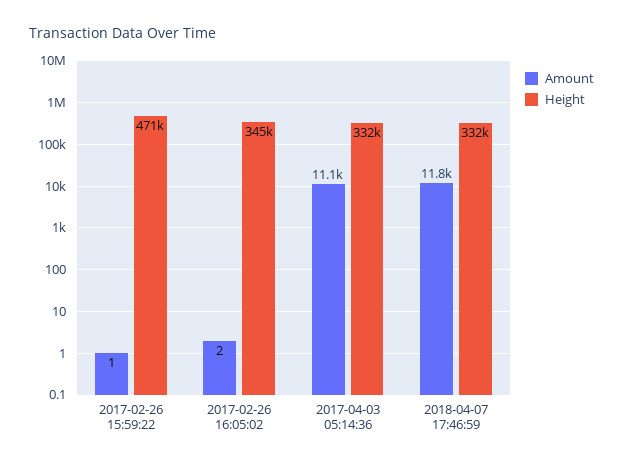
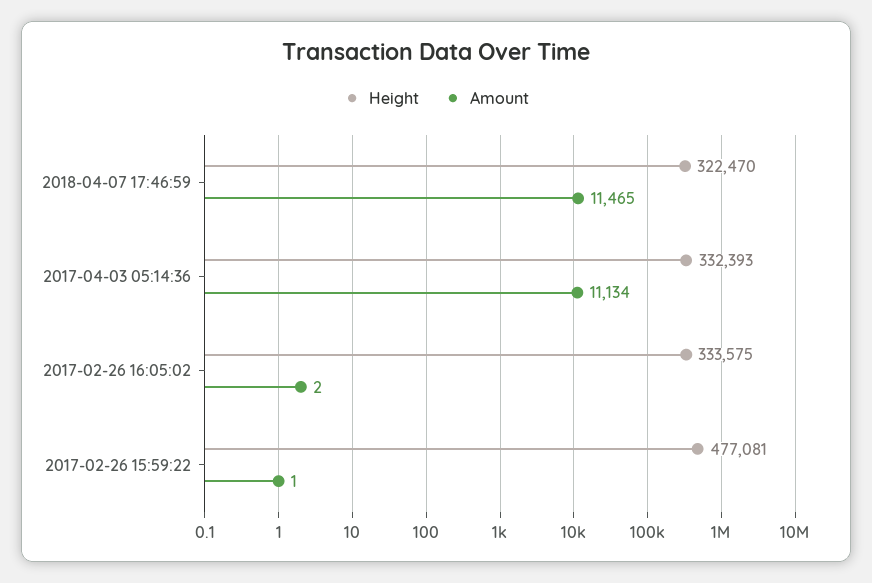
  {
    "Amount": {
      "2017-02-26 15:59:22": 1,
      "2017-02-26 16:05:02": 2,
      "2017-04-03 05:14:36": 11134,
-     "2018-04-07 17:46:59": 11800
+     "2018-04-07 17:46:59": 11465
    },
    "Height": {
-     "2017-02-26 15:59:22": 471000,
+     "2017-02-26 15:59:22": 477081,
-     "2017-02-26 16:05:02": 345000,
+     "2017-02-26 16:05:02": 333575,
      "2017-04-03 05:14:36": 332393,
-     "2018-04-07 17:46:59": 332000
+     "2018-04-07 17:46:59": 322470
    }
  }

